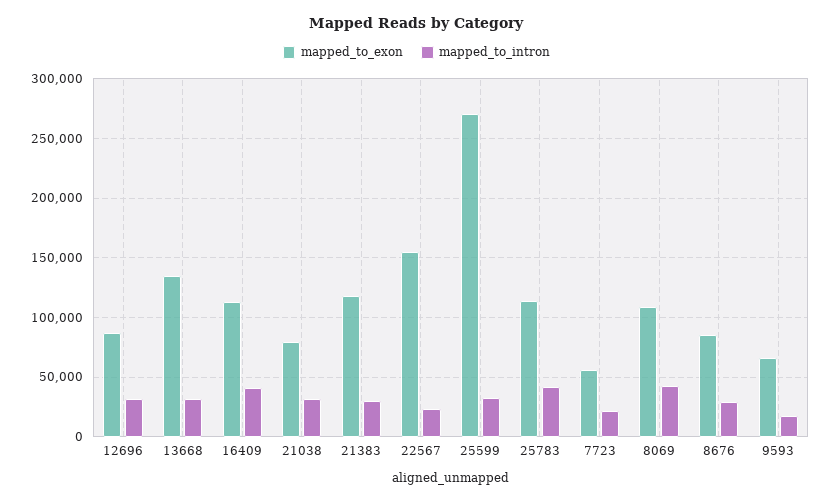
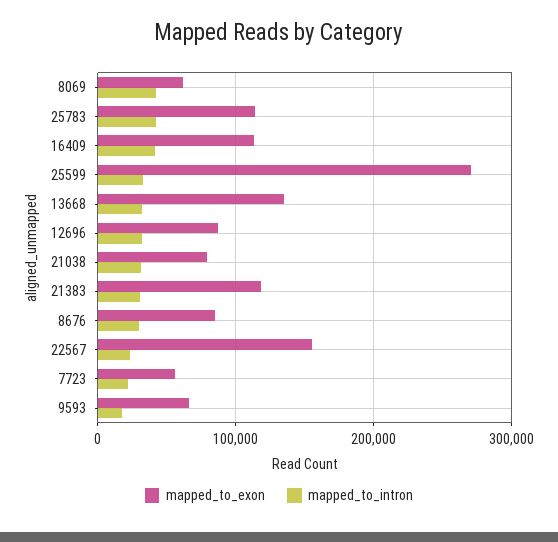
  {
    "mapped_to_exon": {
      "12696": 90000,
      "13668": 130000,
      "16409": 110000,
      "21038": 80000,
      "21383": 120000,
      "22567": 150000,
      "25599": 270000,
      "25783": 110000,
      "7723": 60000,
-     "8069": 110000,
+     "8069": 60000,
      "8676": 90000,
      "9593": 70000
    },
    "mapped_to_intron": {
      "12696": 30000,
      "13668": 30000,
      "16409": 40000,
      "21038": 30000,
      "21383": 30000,
      "22567": 20000,
      "25599": 30000,
      "25783": 40000,
      "7723": 20000,
      "8069": 40000,
      "8676": 30000,
      "9593": 20000
    }
  }

